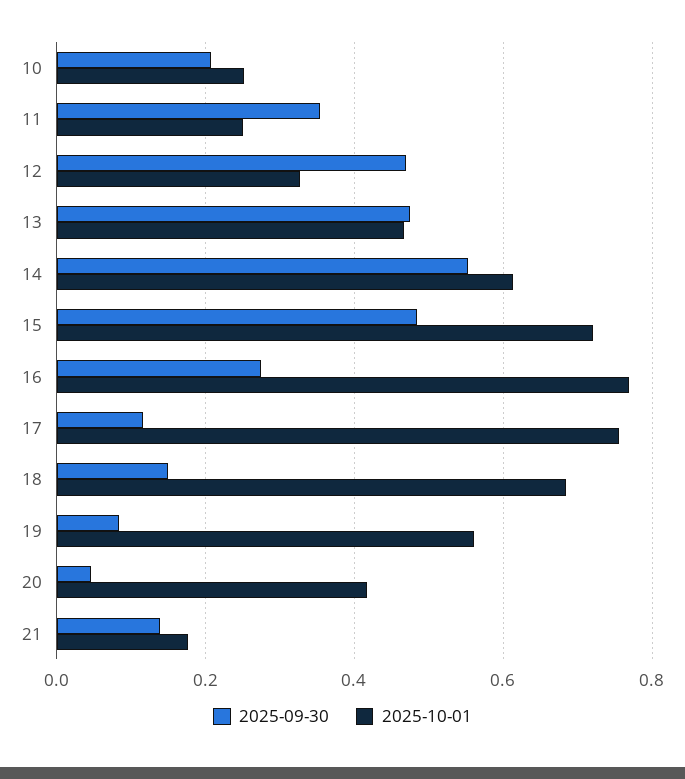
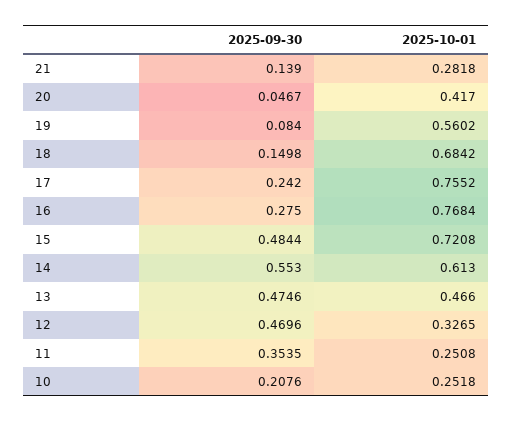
  {
    "2025-09-30": {
      "10": 0.2076,
      "11": 0.3535,
      "12": 0.4696,
      "13": 0.4746,
      "14": 0.553,
      "15": 0.4844,
      "16": 0.275,
-     "17": 0.12,
+     "17": 0.242,
      "18": 0.1498,
      "19": 0.084,
      "20": 0.0467,
      "21": 0.139
    },
    "2025-10-01": {
      "10": 0.2518,
      "11": 0.2508,
      "12": 0.3265,
      "13": 0.466,
      "14": 0.613,
      "15": 0.7208,
      "16": 0.7684,
      "17": 0.7552,
      "18": 0.6842,
      "19": 0.5602,
      "20": 0.417,
-     "21": 0.18
+     "21": 0.2818
    }
  }

